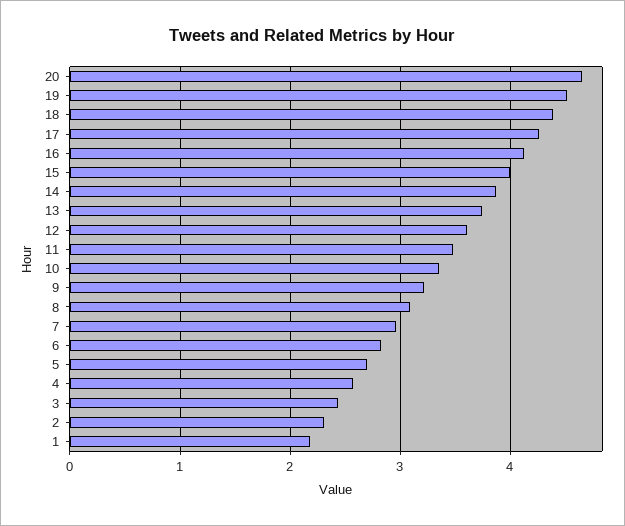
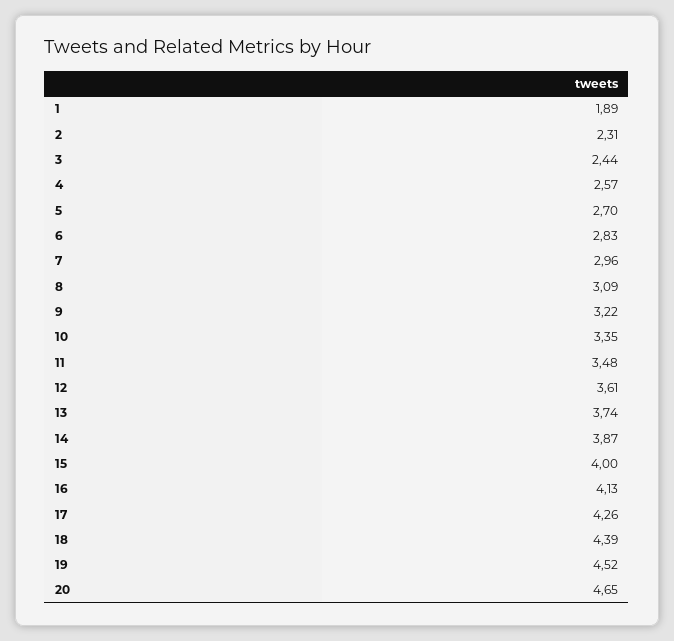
  {
    "20": 4.65,
    "19": 4.52,
    "18": 4.39,
    "17": 4.26,
    "16": 4.13,
    "15": 4,
    "14": 3.87,
    "13": 3.74,
    "12": 3.61,
    "11": 3.48,
    "10": 3.35,
    "9": 3.22,
    "8": 3.09,
    "7": 2.96,
    "6": 2.83,
    "5": 2.7,
    "4": 2.57,
    "3": 2.44,
    "2": 2.31,
-   "1": 2.2
+   "1": 1.89
  }

